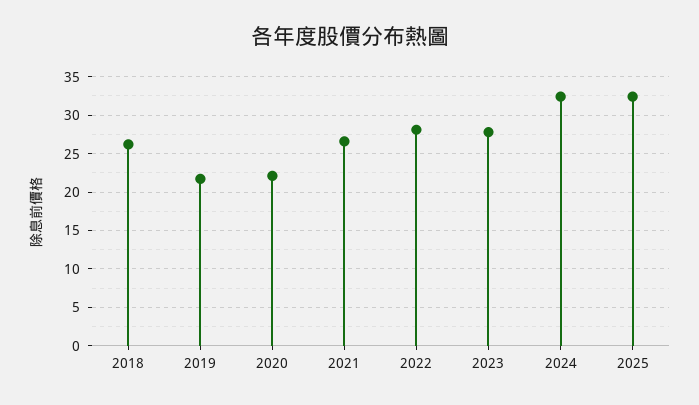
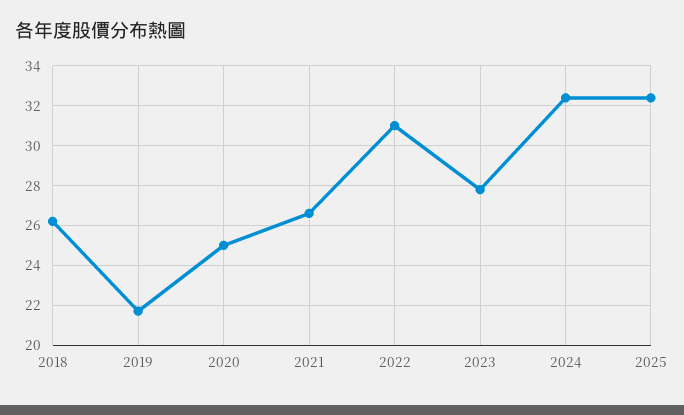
  {
    "2018": 26,
    "2019": 21.5,
-   "2020": 22,
+   "2020": 25,
    "2021": 26.5,
-   "2022": 28,
+   "2022": 31,
    "2023": 28,
    "2024": 32.5,
    "2025": 32.5
  }

